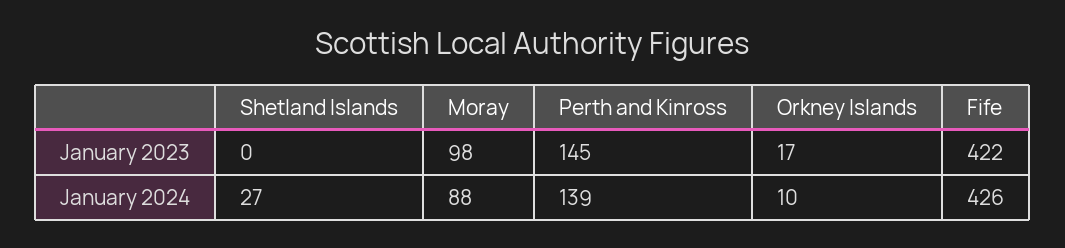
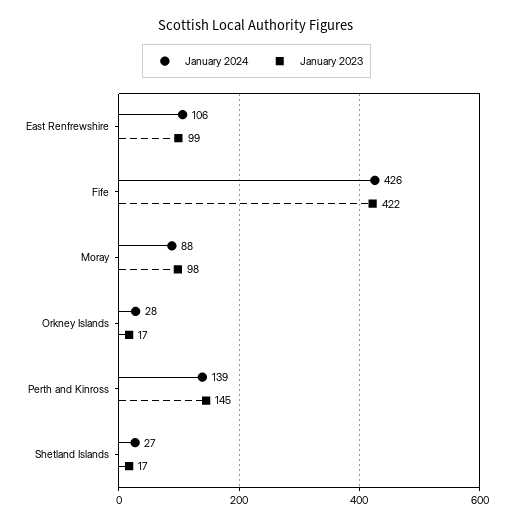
  {
    "January 2023": {
-     "Shetland Islands": 0,
+     "Shetland Islands": 17,
      "Moray": 98,
      "Perth and Kinross": 145,
      "Orkney Islands": 17,
-     "Fife": 422
+     "Fife": 422,
+     "East Renfrewshire": 99
    },
    "January 2024": {
      "Shetland Islands": 27,
      "Moray": 88,
      "Perth and Kinross": 139,
-     "Orkney Islands": 10,
+     "Orkney Islands": 28,
-     "Fife": 426
+     "Fife": 426,
+     "East Renfrewshire": 106
    }
  }

